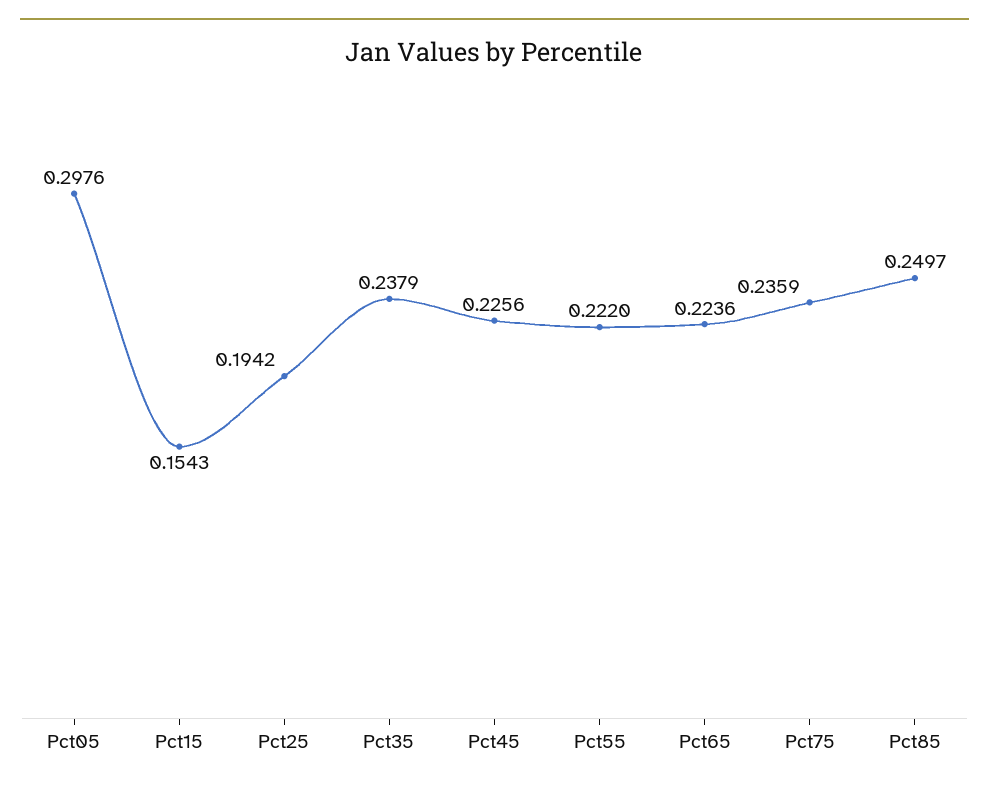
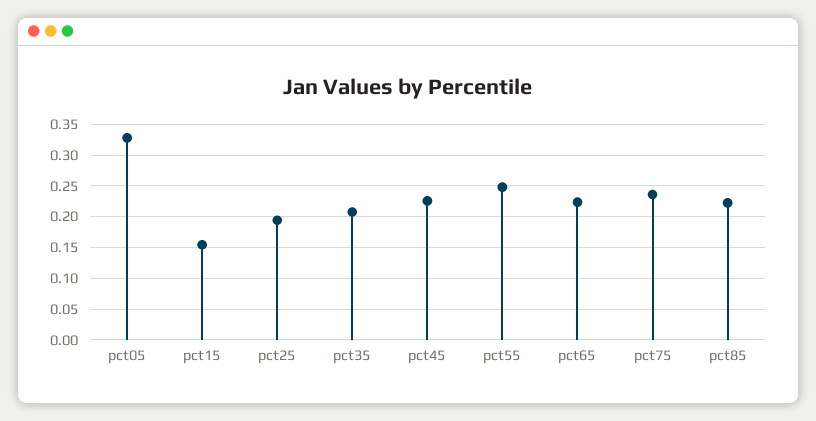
  {
-   "Pct05": 0.2976,
+   "Pct05": 0.33,
    "Pct15": 0.1543,
    "Pct25": 0.1942,
-   "Pct35": 0.2379,
+   "Pct35": 0.21,
    "Pct45": 0.2256,
-   "Pct55": 0.222,
+   "Pct55": 0.25,
    "Pct65": 0.2236,
    "Pct75": 0.2359,
-   "Pct85": 0.2497
+   "Pct85": 0.22
  }

